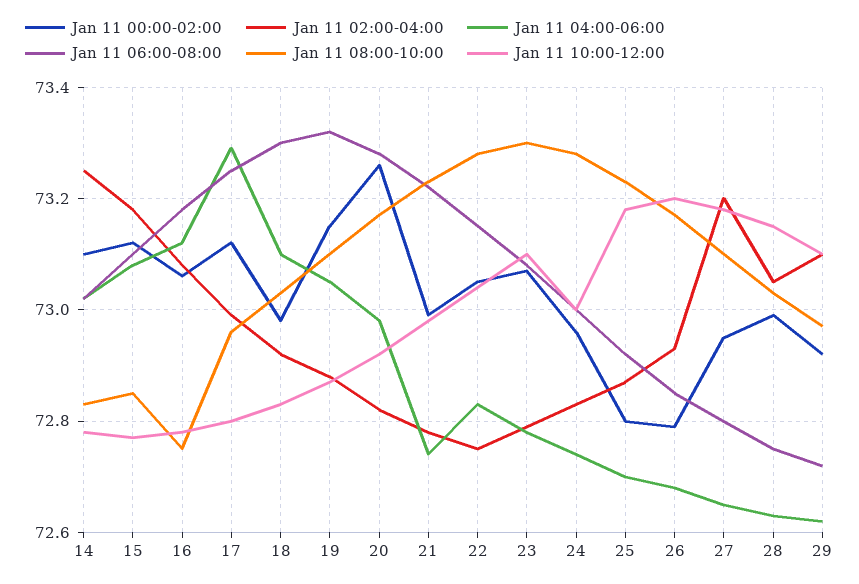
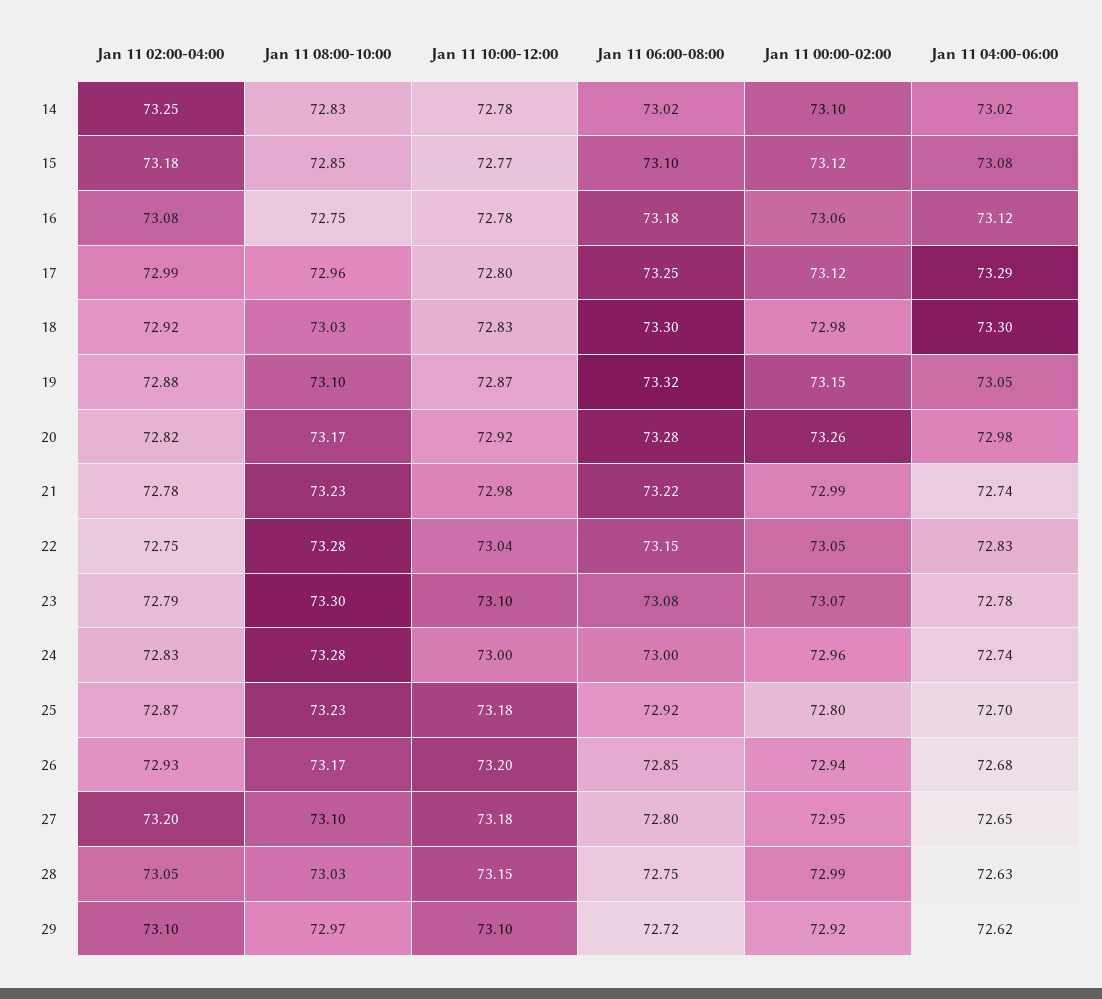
  {
    "Jan 11 00:00-02:00": {
      "14": 73.1,
      "15": 73.12,
      "16": 73.06,
      "17": 73.12,
      "18": 72.98,
      "19": 73.15,
      "20": 73.26,
      "21": 72.99,
      "22": 73.05,
      "23": 73.07,
      "24": 72.96,
      "25": 72.8,
-     "26": 72.8,
+     "26": 72.94,
      "27": 72.95,
      "28": 72.99,
      "29": 72.92
    },
    "Jan 11 02:00-04:00": {
      "14": 73.25,
      "15": 73.18,
      "16": 73.08,
      "17": 72.99,
      "18": 72.92,
      "19": 72.88,
      "20": 72.82,
      "21": 72.78,
      "22": 72.75,
      "23": 72.79,
      "24": 72.83,
      "25": 72.87,
      "26": 72.93,
      "27": 73.2,
      "28": 73.05,
      "29": 73.1
    },
    "Jan 11 04:00-06:00": {
      "14": 73.02,
      "15": 73.08,
      "16": 73.12,
      "17": 73.29,
-     "18": 73.1,
+     "18": 73.3,
      "19": 73.05,
      "20": 72.98,
      "21": 72.74,
      "22": 72.83,
      "23": 72.78,
      "24": 72.74,
      "25": 72.7,
      "26": 72.68,
      "27": 72.65,
      "28": 72.63,
      "29": 72.62
    },
    "Jan 11 06:00-08:00": {
      "14": 73.02,
      "15": 73.1,
      "16": 73.18,
      "17": 73.25,
      "18": 73.3,
      "19": 73.32,
      "20": 73.28,
      "21": 73.22,
      "22": 73.15,
      "23": 73.08,
      "24": 73,
      "25": 72.92,
      "26": 72.85,
      "27": 72.8,
      "28": 72.75,
      "29": 72.72
    },
    "Jan 11 08:00-10:00": {
      "14": 72.83,
      "15": 72.85,
      "16": 72.75,
      "17": 72.96,
      "18": 73.03,
      "19": 73.1,
      "20": 73.17,
      "21": 73.23,
      "22": 73.28,
      "23": 73.3,
      "24": 73.28,
      "25": 73.23,
      "26": 73.17,
      "27": 73.1,
      "28": 73.03,
      "29": 72.97
    },
    "Jan 11 10:00-12:00": {
      "14": 72.78,
      "15": 72.77,
      "16": 72.78,
      "17": 72.8,
      "18": 72.83,
      "19": 72.87,
      "20": 72.92,
      "21": 72.98,
      "22": 73.04,
      "23": 73.1,
      "24": 73,
      "25": 73.18,
      "26": 73.2,
      "27": 73.18,
      "28": 73.15,
      "29": 73.1
    }
  }

